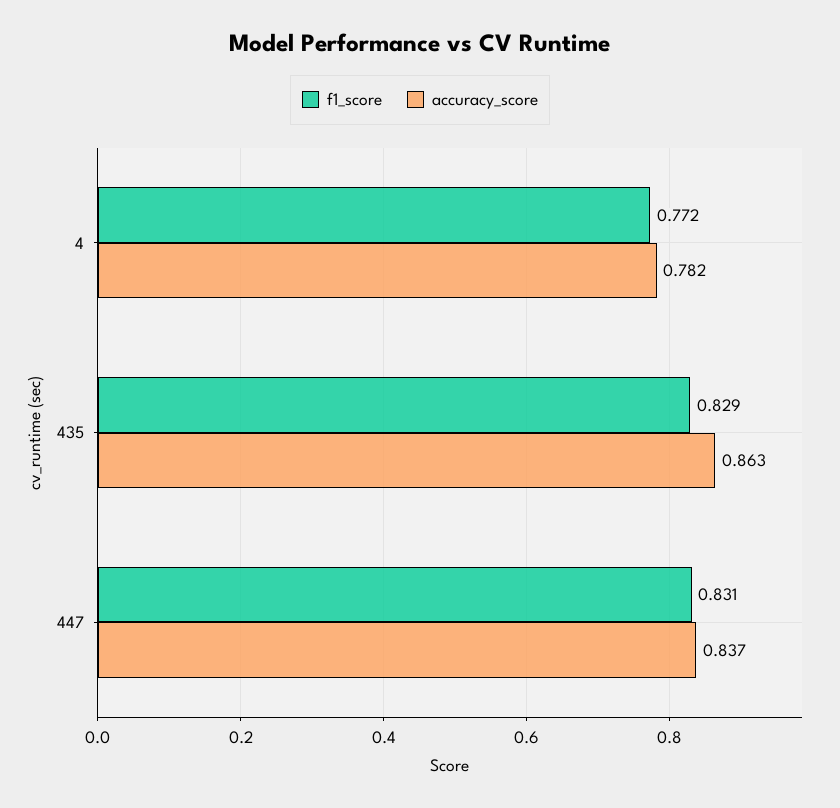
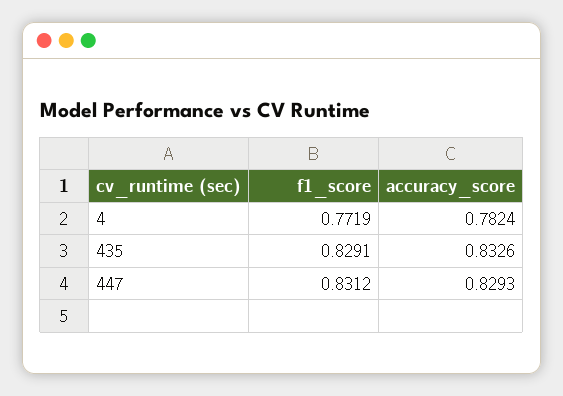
  {
    "f1_score": {
      "4": 0.7719,
      "435": 0.8291,
      "447": 0.8312
    },
    "accuracy_score": {
      "4": 0.7824,
-     "435": 0.863,
+     "435": 0.8326,
-     "447": 0.837
+     "447": 0.8293
    }
  }

